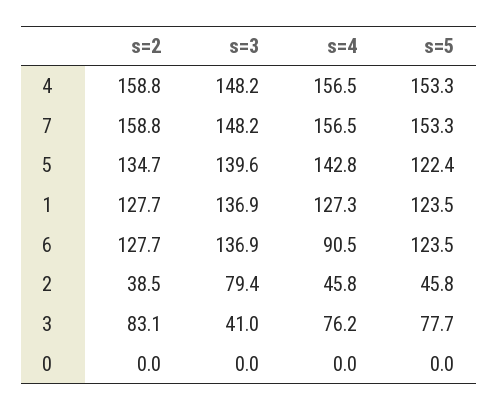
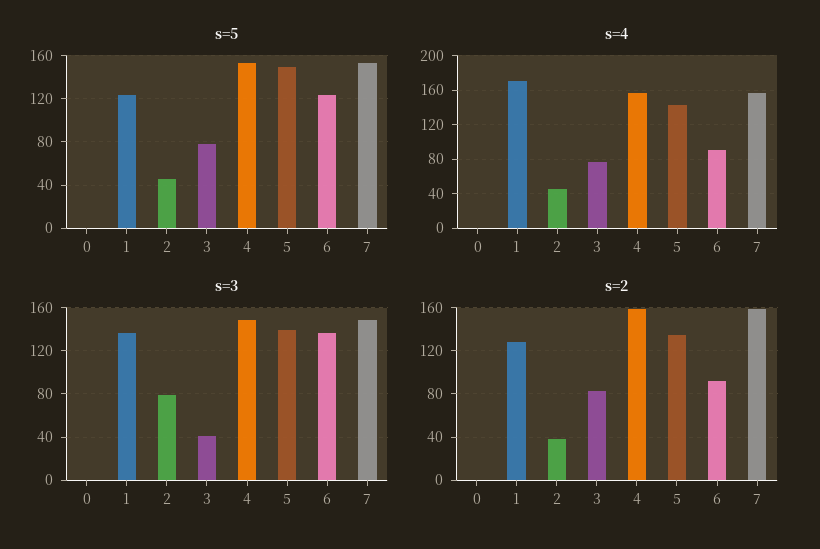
  {
    "s=2": {
      "4": 158.8,
      "7": 158.8,
      "5": 134.7,
      "1": 127.7,
-     "6": 127.7,
+     "6": 90,
      "2": 38.5,
      "3": 83.1,
      "0": 0
    },
    "s=3": {
      "4": 148.2,
      "7": 148.2,
      "5": 139.6,
      "1": 136.9,
      "6": 136.9,
      "2": 79.4,
      "3": 41,
      "0": 0
    },
    "s=4": {
      "4": 156.5,
      "7": 156.5,
      "5": 142.8,
-     "1": 127.3,
+     "1": 170,
      "6": 90.5,
      "2": 45.8,
      "3": 76.2,
      "0": 0
    },
    "s=5": {
      "4": 153.3,
      "7": 153.3,
-     "5": 122.4,
+     "5": 150,
      "1": 123.5,
      "6": 123.5,
      "2": 45.8,
      "3": 77.7,
      "0": 0
    }
  }

